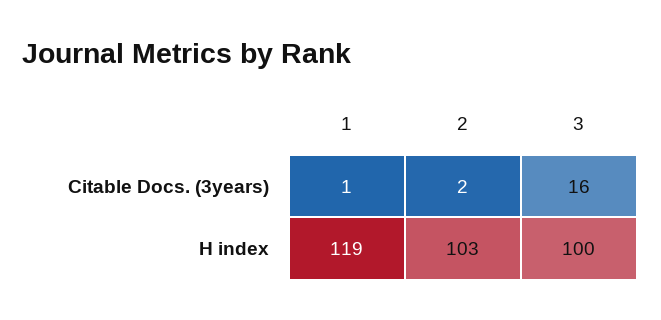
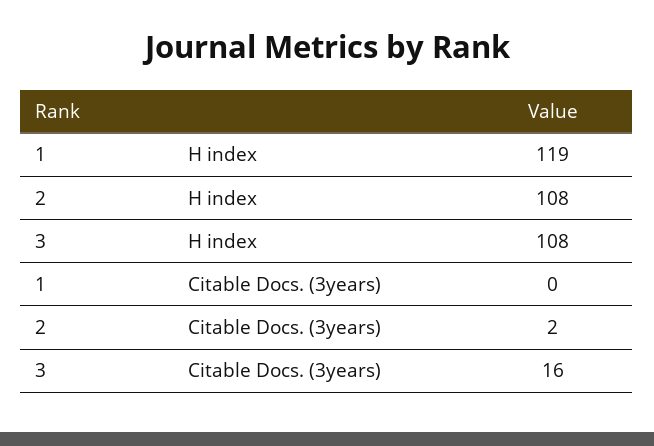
  {
    "1": {
-     "Citable Docs. (3years)": 1,
+     "Citable Docs. (3years)": 0,
      "H index": 119
    },
    "2": {
      "Citable Docs. (3years)": 2,
-     "H index": 103
+     "H index": 108
    },
    "3": {
      "Citable Docs. (3years)": 16,
-     "H index": 100
+     "H index": 108
    }
  }

